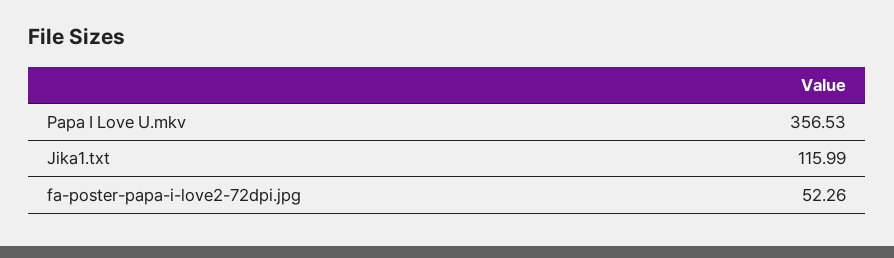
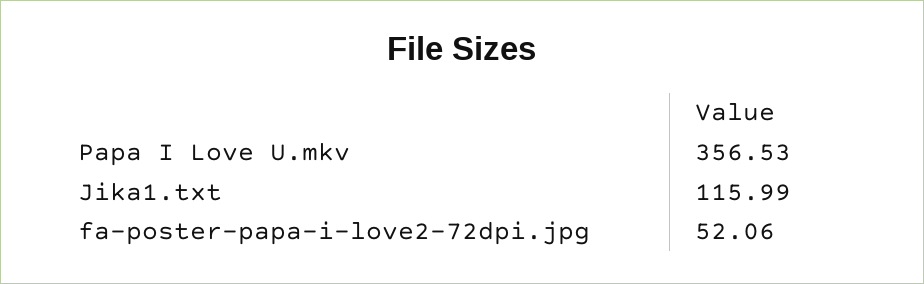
  {
    "Papa I Love U.mkv": 356.53,
    "Jika1.txt": 115.99,
-   "fa-poster-papa-i-love2-72dpi.jpg": 52.26
+   "fa-poster-papa-i-love2-72dpi.jpg": 52.06
  }

